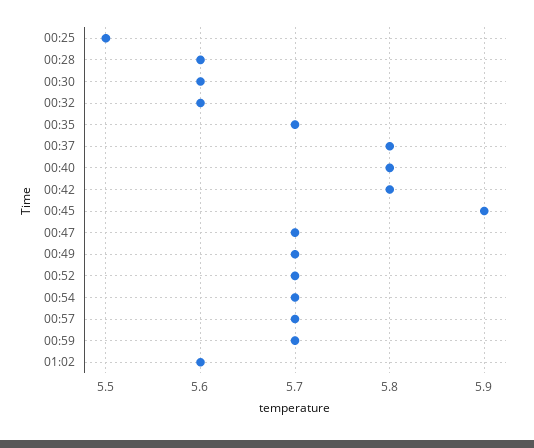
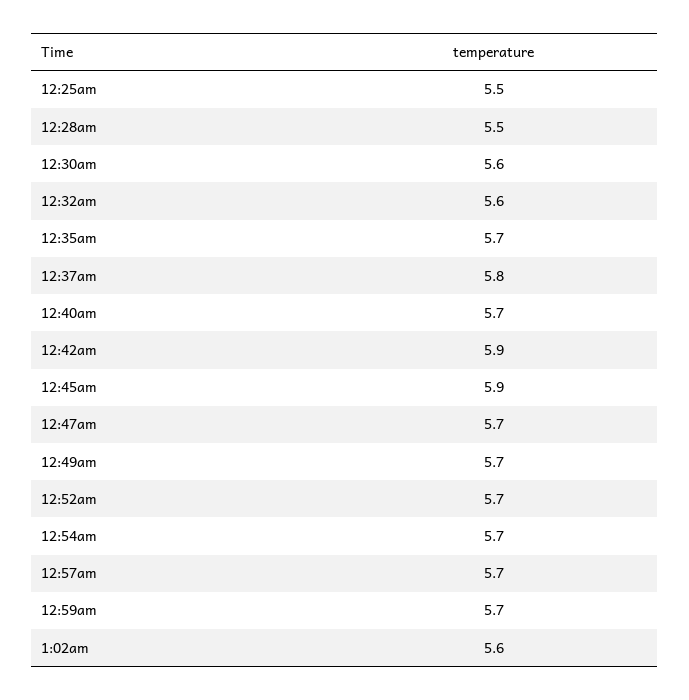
  {
    "00:25": 5.5,
-   "00:28": 5.6,
+   "00:28": 5.5,
    "00:30": 5.6,
    "00:32": 5.6,
    "00:35": 5.7,
    "00:37": 5.8,
-   "00:40": 5.8,
+   "00:40": 5.7,
-   "00:42": 5.8,
+   "00:42": 5.9,
    "00:45": 5.9,
    "00:47": 5.7,
    "00:49": 5.7,
    "00:52": 5.7,
    "00:54": 5.7,
    "00:57": 5.7,
    "00:59": 5.7,
    "01:02": 5.6
  }

